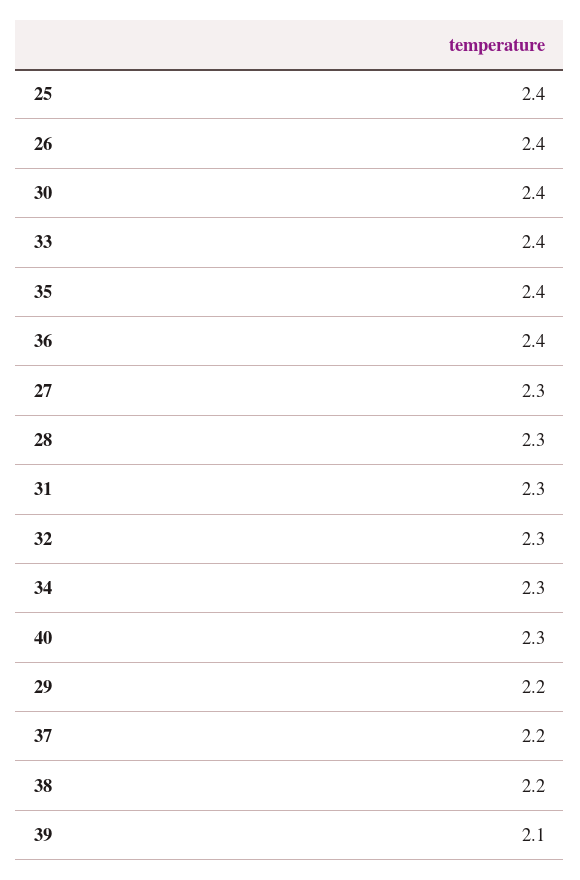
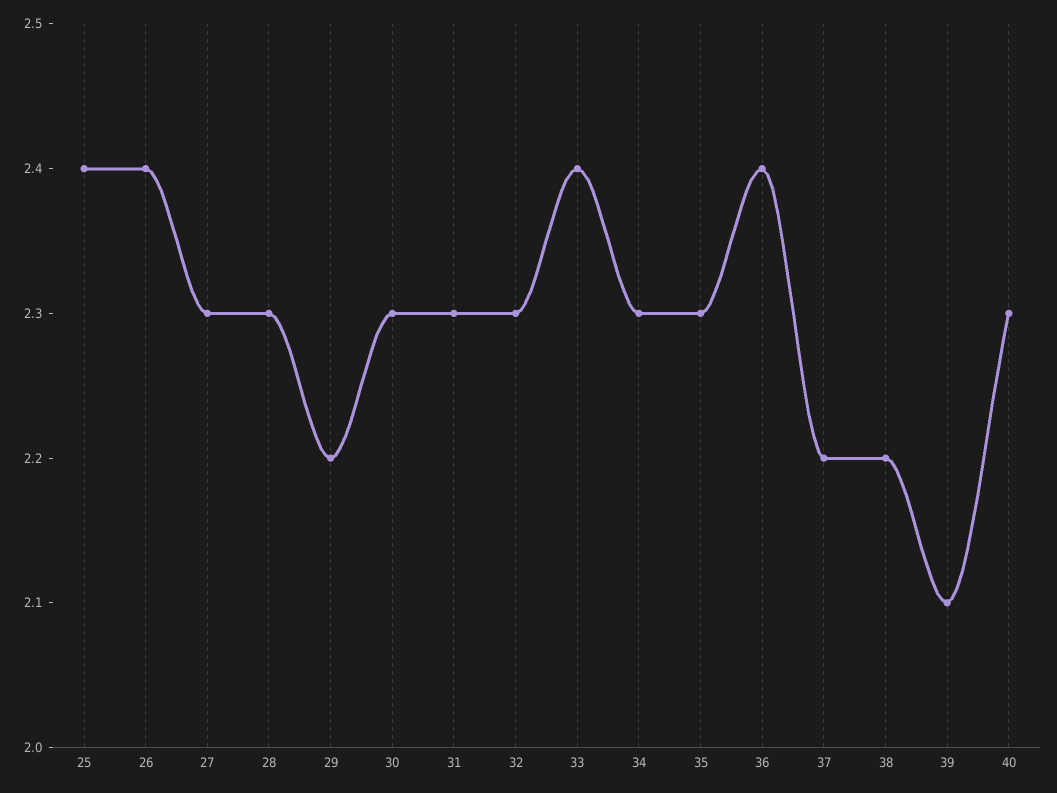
  {
    "25": 2.4,
    "26": 2.4,
-   "30": 2.4,
+   "30": 2.3,
    "33": 2.4,
-   "35": 2.4,
+   "35": 2.3,
    "36": 2.4,
    "27": 2.3,
    "28": 2.3,
    "31": 2.3,
    "32": 2.3,
    "34": 2.3,
    "40": 2.3,
    "29": 2.2,
    "37": 2.2,
    "38": 2.2,
    "39": 2.1
  }

